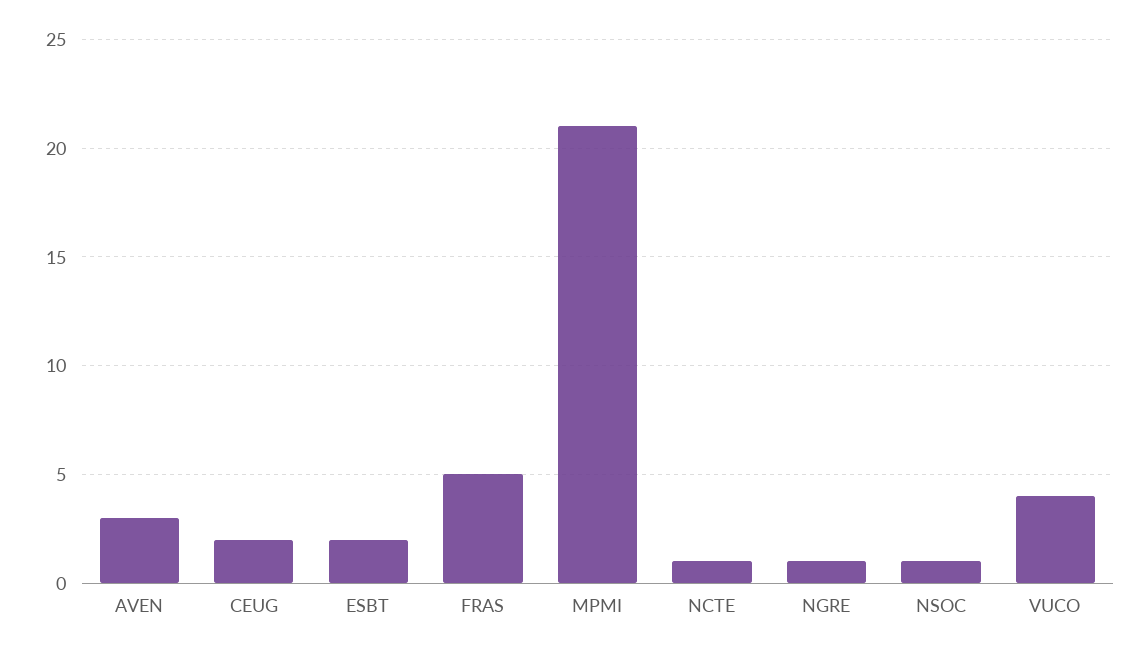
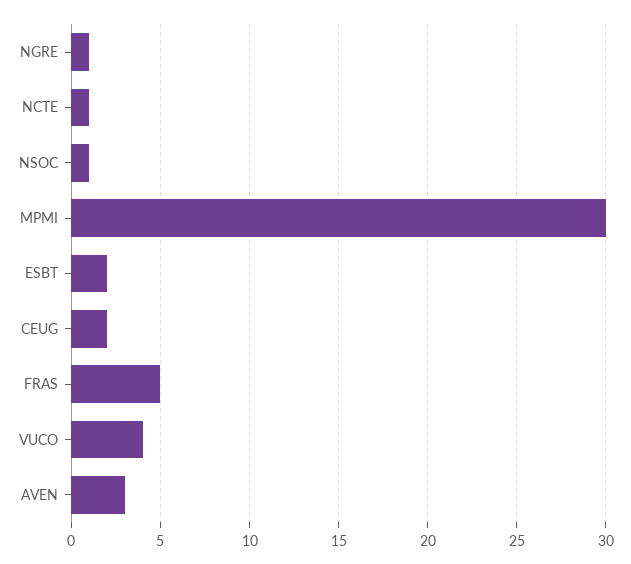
  {
    "AVEN": 3,
    "CEUG": 2,
    "ESBT": 2,
    "FRAS": 5,
-   "MPMI": 21,
+   "MPMI": 30,
    "NCTE": 1,
    "NGRE": 1,
    "NSOC": 1,
    "VUCO": 4
  }

